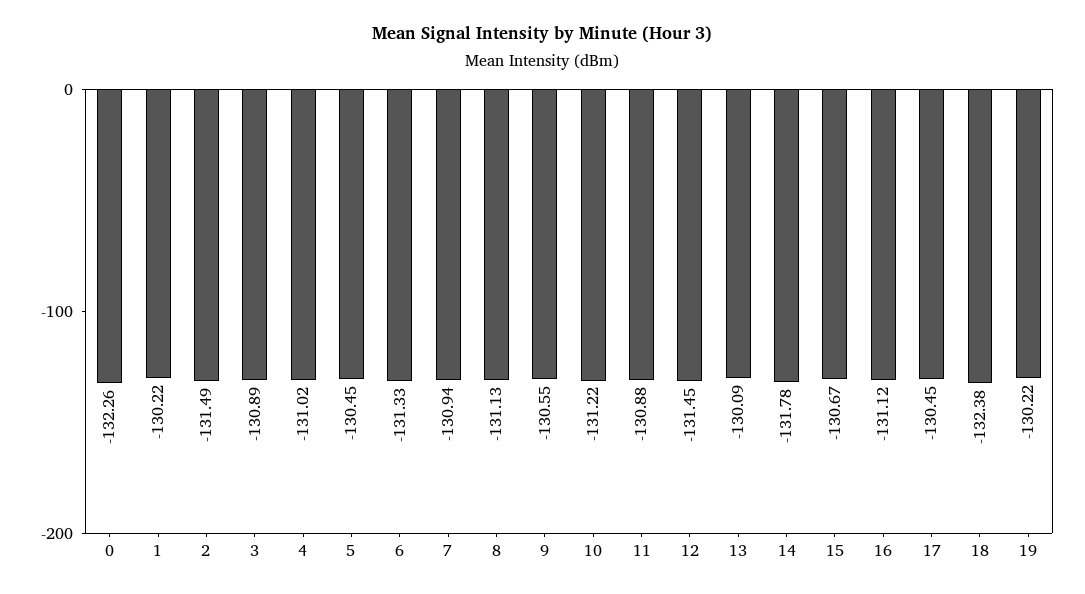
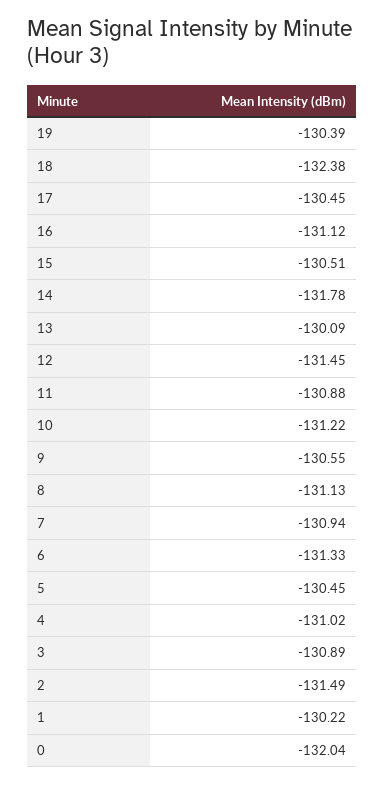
  {
-   "0": -132.26,
+   "0": -132.04,
    "1": -130.22,
    "2": -131.49,
    "3": -130.89,
    "4": -131.02,
    "5": -130.45,
    "6": -131.33,
    "7": -130.94,
    "8": -131.13,
    "9": -130.55,
    "10": -131.22,
    "11": -130.88,
    "12": -131.45,
    "13": -130.09,
    "14": -131.78,
-   "15": -130.67,
+   "15": -130.51,
    "16": -131.12,
    "17": -130.45,
    "18": -132.38,
-   "19": -130.22
+   "19": -130.39
  }

